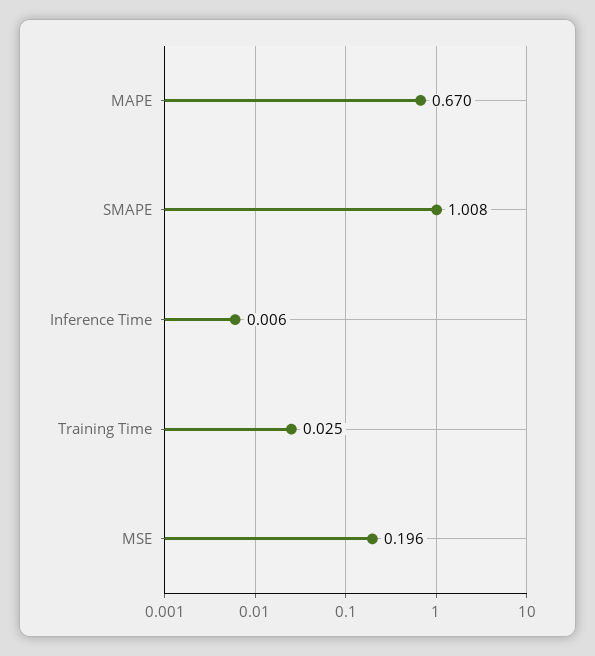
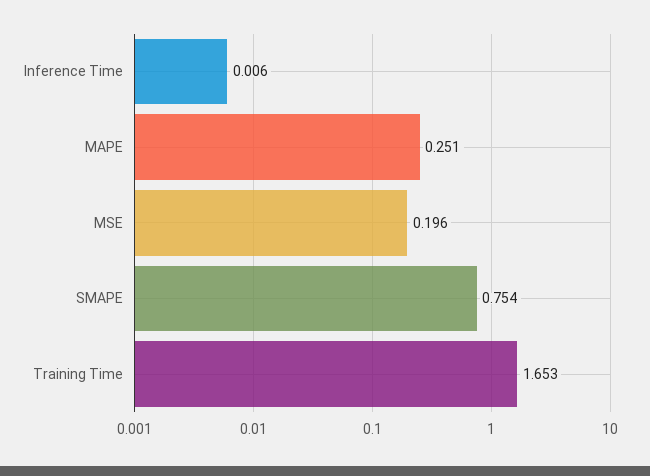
  {
-   "MAPE": 0.67,
+   "MAPE": 0.251,
-   "SMAPE": 1.008,
+   "SMAPE": 0.754,
    "Inference Time": 0.006,
-   "Training Time": 0.025,
+   "Training Time": 1.653,
    "MSE": 0.196
  }

